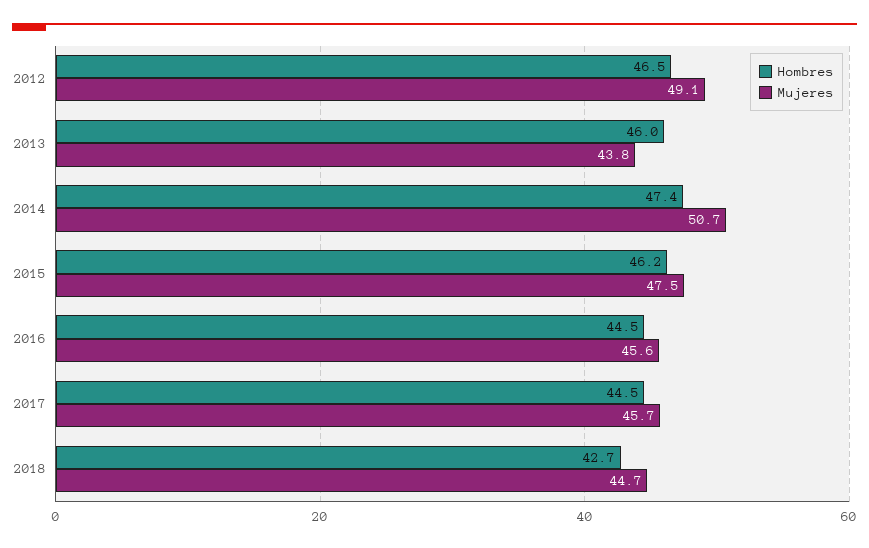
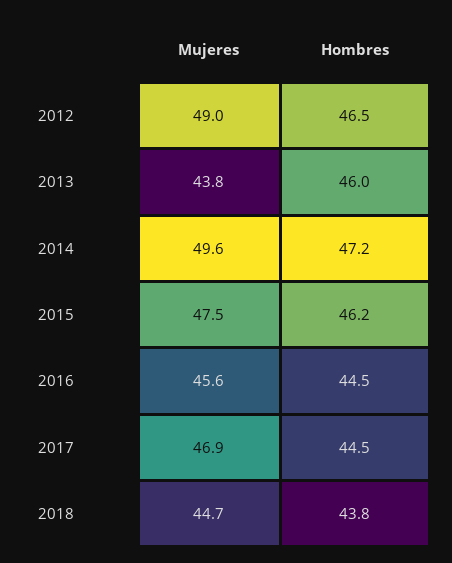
  {
    "Hombres": {
      "2012": 46.5,
      "2013": 46,
-     "2014": 47.4,
+     "2014": 47.2,
      "2015": 46.2,
      "2016": 44.5,
      "2017": 44.5,
-     "2018": 42.7
+     "2018": 43.8
    },
    "Mujeres": {
-     "2012": 49.1,
+     "2012": 49,
      "2013": 43.8,
-     "2014": 50.7,
+     "2014": 49.6,
      "2015": 47.5,
      "2016": 45.6,
-     "2017": 45.7,
+     "2017": 46.9,
      "2018": 44.7
    }
  }

